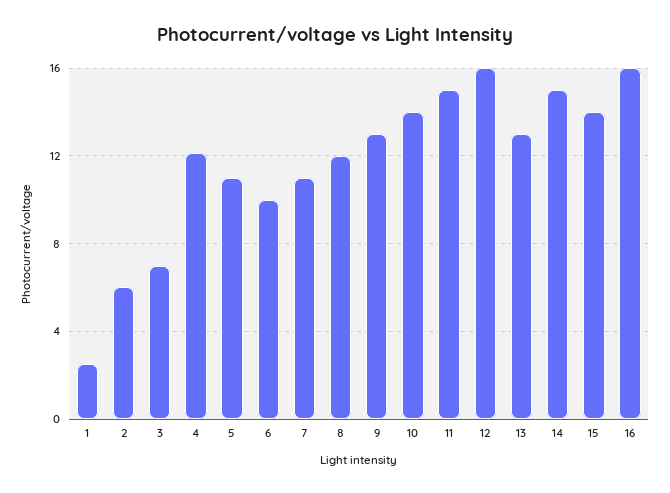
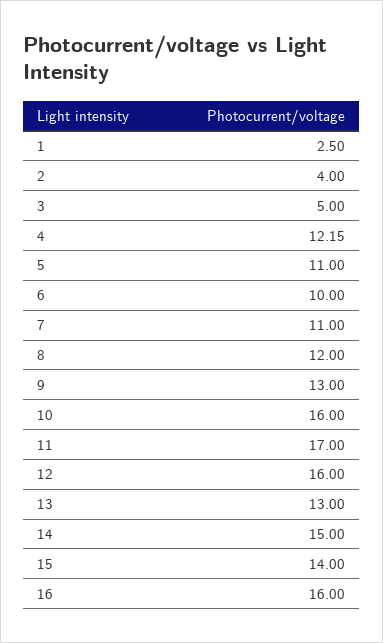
  {
    "1": 2.5,
-   "2": 6,
+   "2": 4,
-   "3": 7,
+   "3": 5,
    "4": 12.15,
    "5": 11,
    "6": 10,
    "7": 11,
    "8": 12,
    "9": 13,
-   "10": 14,
+   "10": 16,
-   "11": 15,
+   "11": 17,
    "12": 16,
    "13": 13,
    "14": 15,
    "15": 14,
    "16": 16
  }

